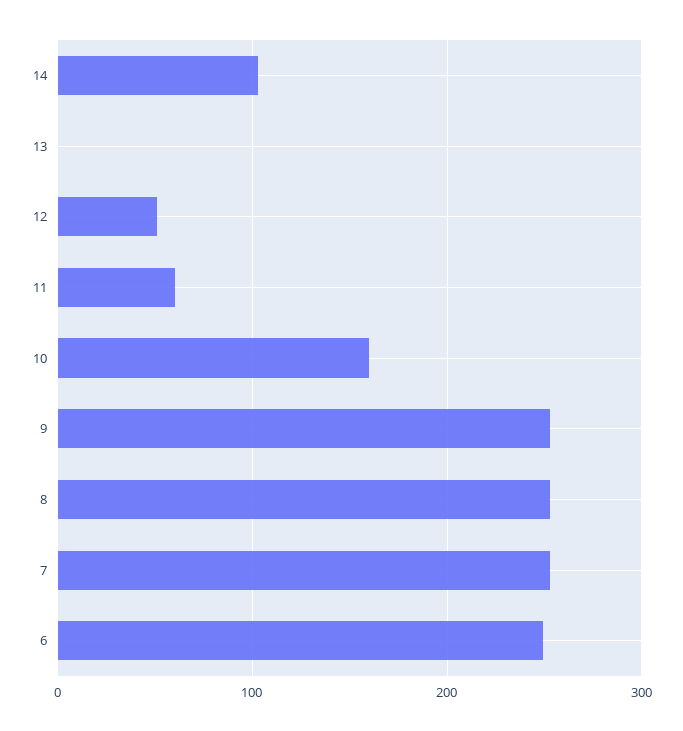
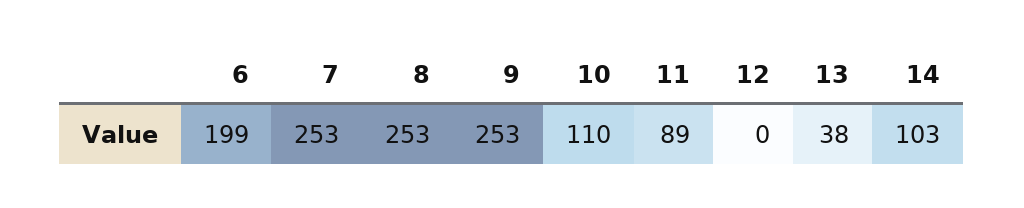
  {
    "14": 103,
-   "13": 0,
+   "13": 38,
-   "12": 50,
+   "12": 0,
-   "11": 60,
+   "11": 89,
-   "10": 160,
+   "10": 110,
    "9": 253,
    "8": 253,
    "7": 253,
-   "6": 250
+   "6": 199
  }

